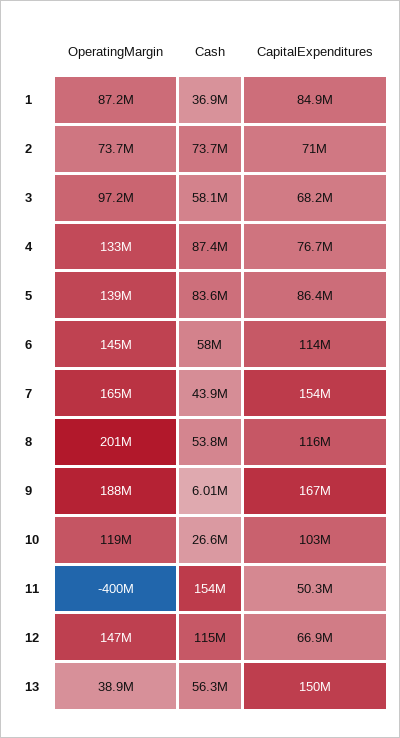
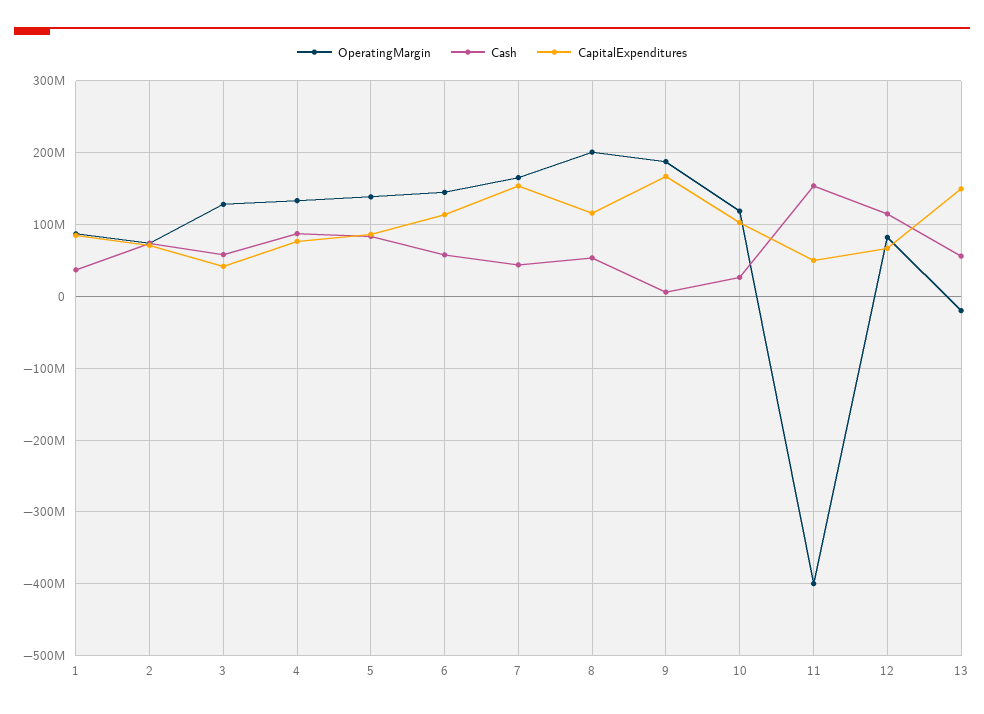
  {
    "OperatingMargin": {
      "1": 87200000,
      "2": 73700000,
-     "3": 97200000,
+     "3": 130000000,
      "4": 133000000,
      "5": 139000000,
      "6": 145000000,
      "7": 165000000,
      "8": 201000000,
      "9": 188000000,
      "10": 119000000,
      "11": -400000000,
-     "12": 147000000,
+     "12": 80000000,
-     "13": 38900000
+     "13": -20000000
    },
    "Cash": {
      "1": 36900000,
      "2": 73700000,
      "3": 58100000,
      "4": 87400000,
      "5": 83600000,
      "6": 58000000,
      "7": 43900000,
      "8": 53800000,
      "9": 6010000,
      "10": 26600000,
      "11": 154000000,
      "12": 115000000,
      "13": 56300000
    },
    "CapitalExpenditures": {
      "1": 84900000,
      "2": 71000000,
-     "3": 68200000,
+     "3": 40000000,
      "4": 76700000,
      "5": 86400000,
      "6": 114000000,
      "7": 154000000,
      "8": 116000000,
      "9": 167000000,
      "10": 103000000,
      "11": 50300000,
      "12": 66900000,
      "13": 150000000
    }
  }

